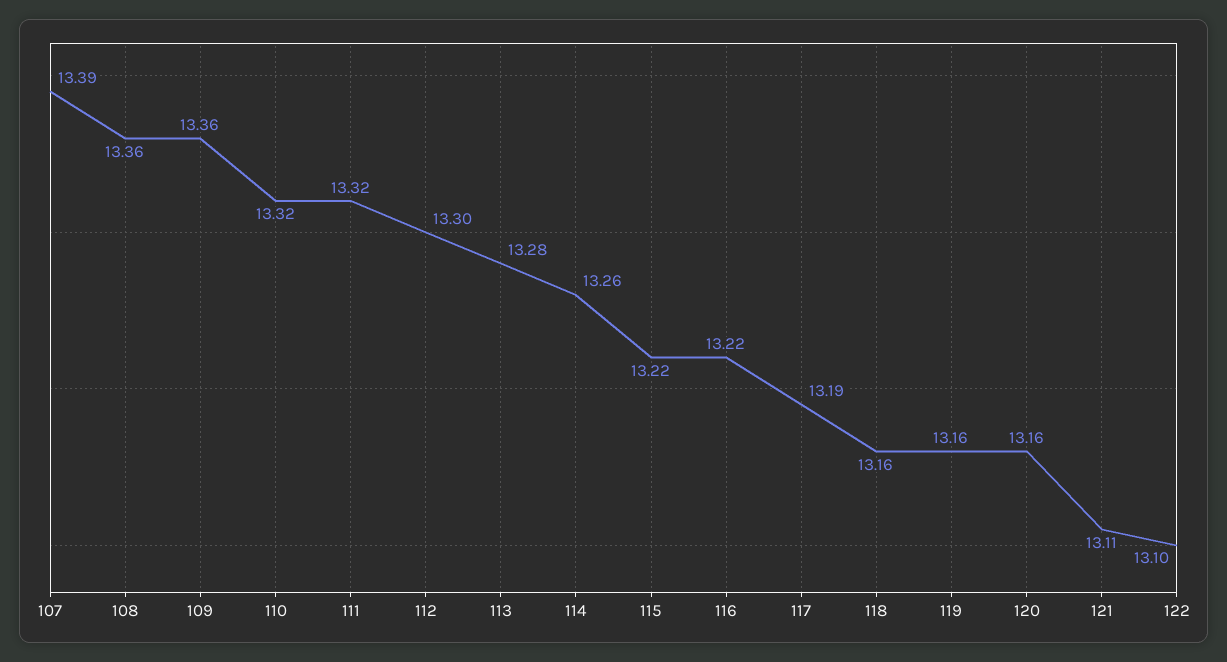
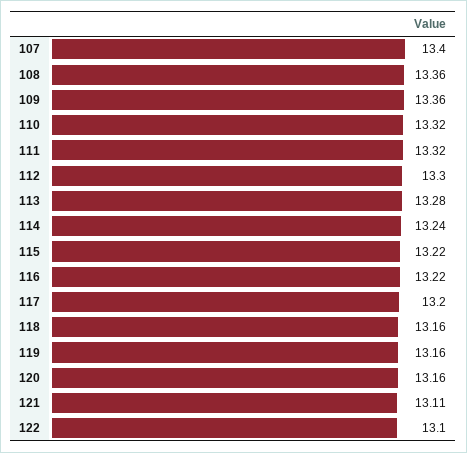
  {
-   "107": 13.39,
+   "107": 13.4,
    "108": 13.36,
    "109": 13.36,
    "110": 13.32,
    "111": 13.32,
    "112": 13.3,
    "113": 13.28,
-   "114": 13.26,
+   "114": 13.24,
    "115": 13.22,
    "116": 13.22,
-   "117": 13.19,
+   "117": 13.2,
    "118": 13.16,
    "119": 13.16,
    "120": 13.16,
    "121": 13.11,
    "122": 13.1
  }

